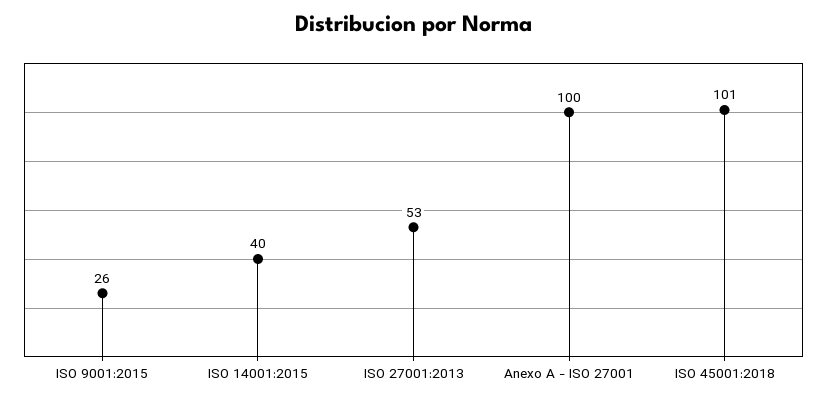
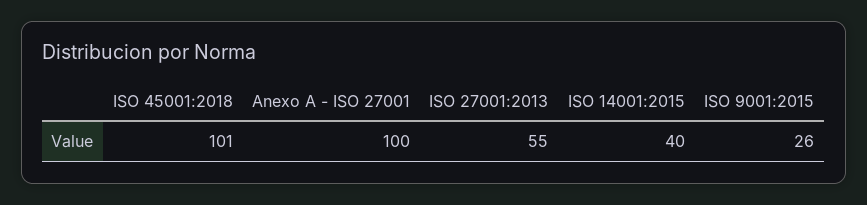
  {
    "ISO 9001:2015": 26,
    "ISO 14001:2015": 40,
-   "ISO 27001:2013": 53,
+   "ISO 27001:2013": 55,
    "Anexo A - ISO 27001": 100,
    "ISO 45001:2018": 101
  }

